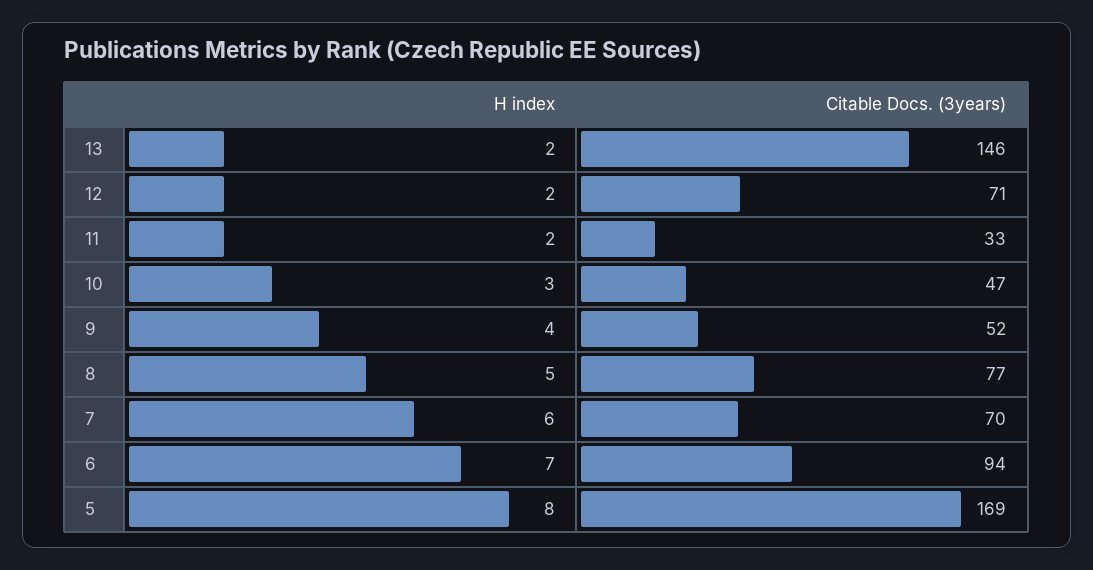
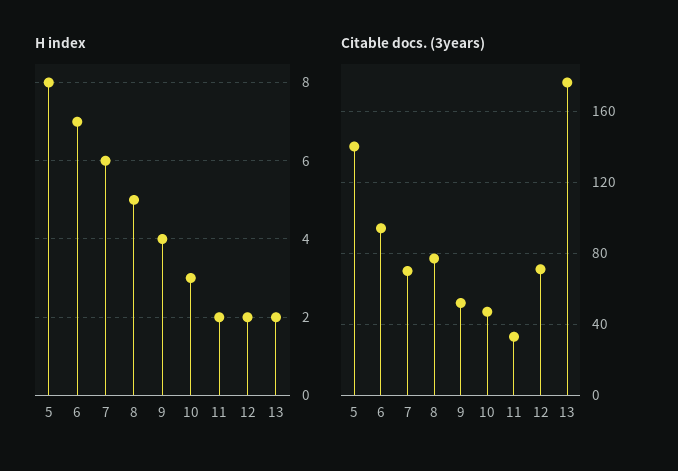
  {
    "H index": {
      "13": 2,
      "12": 2,
      "11": 2,
      "10": 3,
      "9": 4,
      "8": 5,
      "7": 6,
      "6": 7,
      "5": 8
    },
    "Citable Docs. (3years)": {
-     "13": 146,
+     "13": 175,
      "12": 71,
      "11": 33,
      "10": 47,
      "9": 52,
      "8": 77,
      "7": 70,
      "6": 94,
-     "5": 169
+     "5": 140
    }
  }

